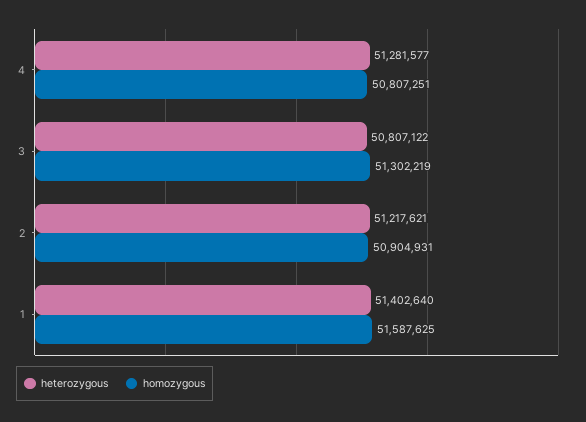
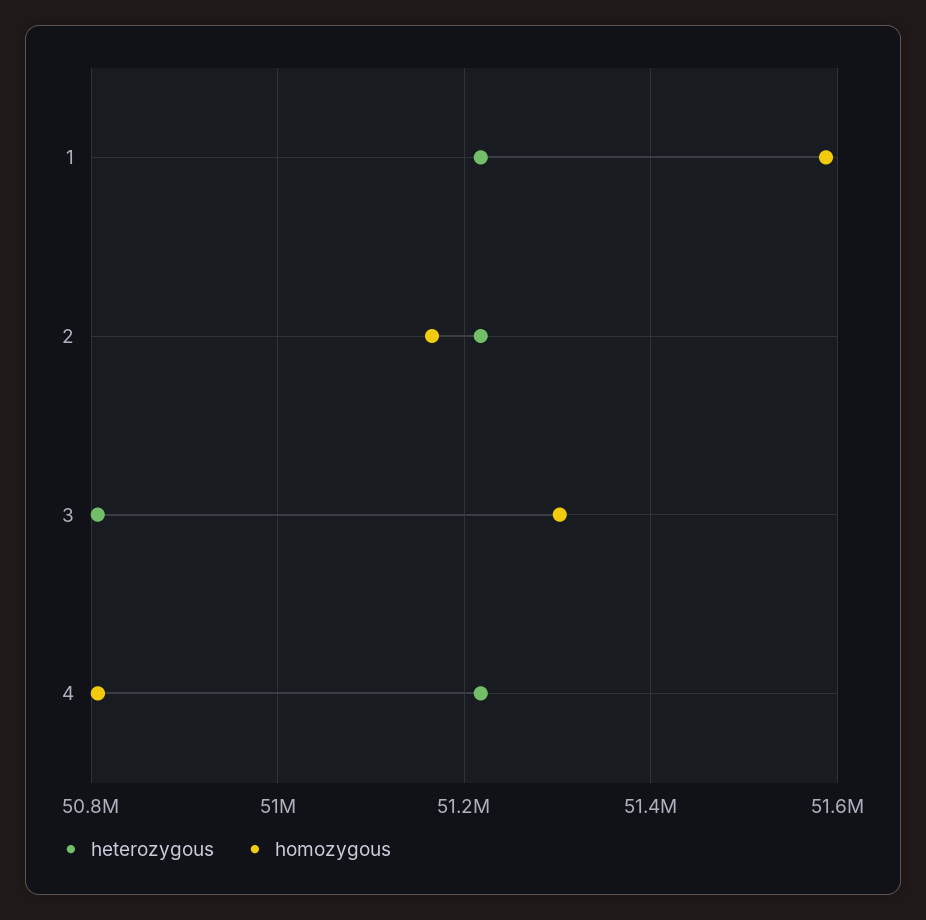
  {
    "heterozygous": {
-     "4": 51281577,
+     "4": 51220000,
      "3": 50807122,
      "2": 51217621,
-     "1": 51402640
+     "1": 51220000
    },
    "homozygous": {
      "4": 50807251,
      "3": 51302219,
-     "2": 50904931,
+     "2": 51160000,
      "1": 51587625
    }
  }

